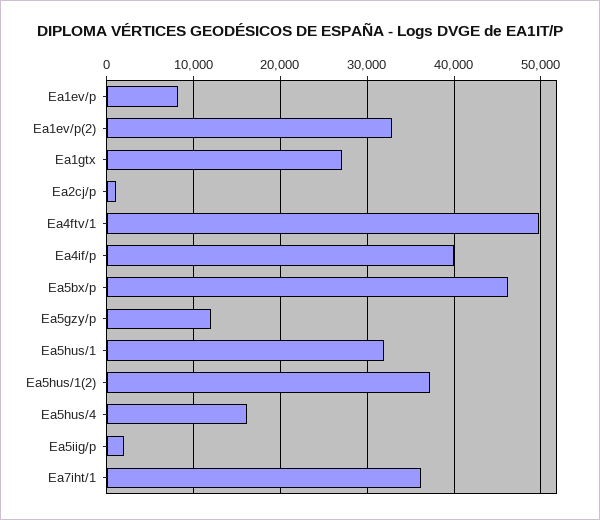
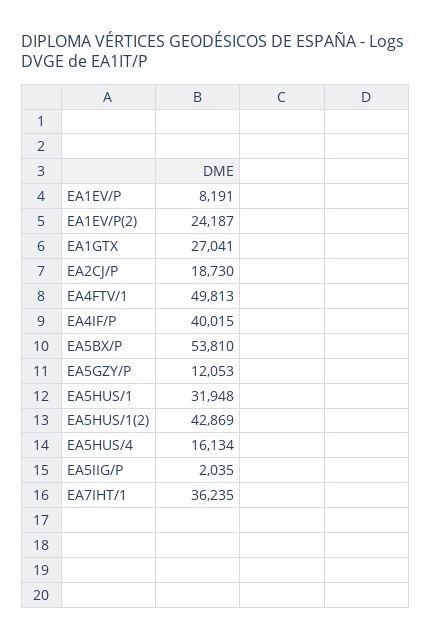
  {
    "Ea1ev/p": 8191,
-   "Ea1ev/p(2)": 33000,
+   "Ea1ev/p(2)": 24187,
    "Ea1gtx": 27041,
-   "Ea2cj/p": 1000,
+   "Ea2cj/p": 18730,
    "Ea4ftv/1": 49813,
    "Ea4if/p": 40015,
-   "Ea5bx/p": 46000,
+   "Ea5bx/p": 53810,
    "Ea5gzy/p": 12053,
    "Ea5hus/1": 31948,
-   "Ea5hus/1(2)": 37000,
+   "Ea5hus/1(2)": 42869,
    "Ea5hus/4": 16134,
    "Ea5iig/p": 2035,
    "Ea7iht/1": 36235
  }

